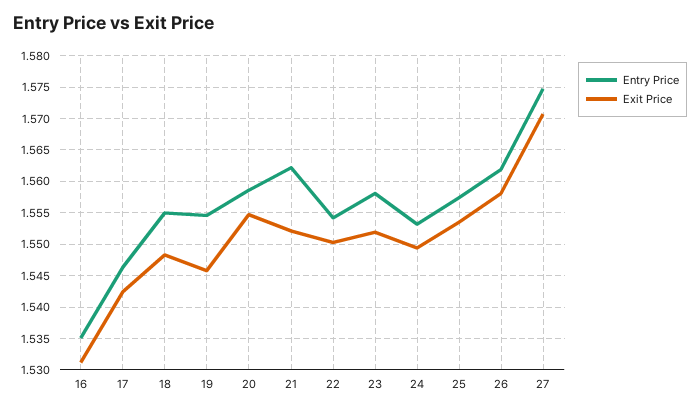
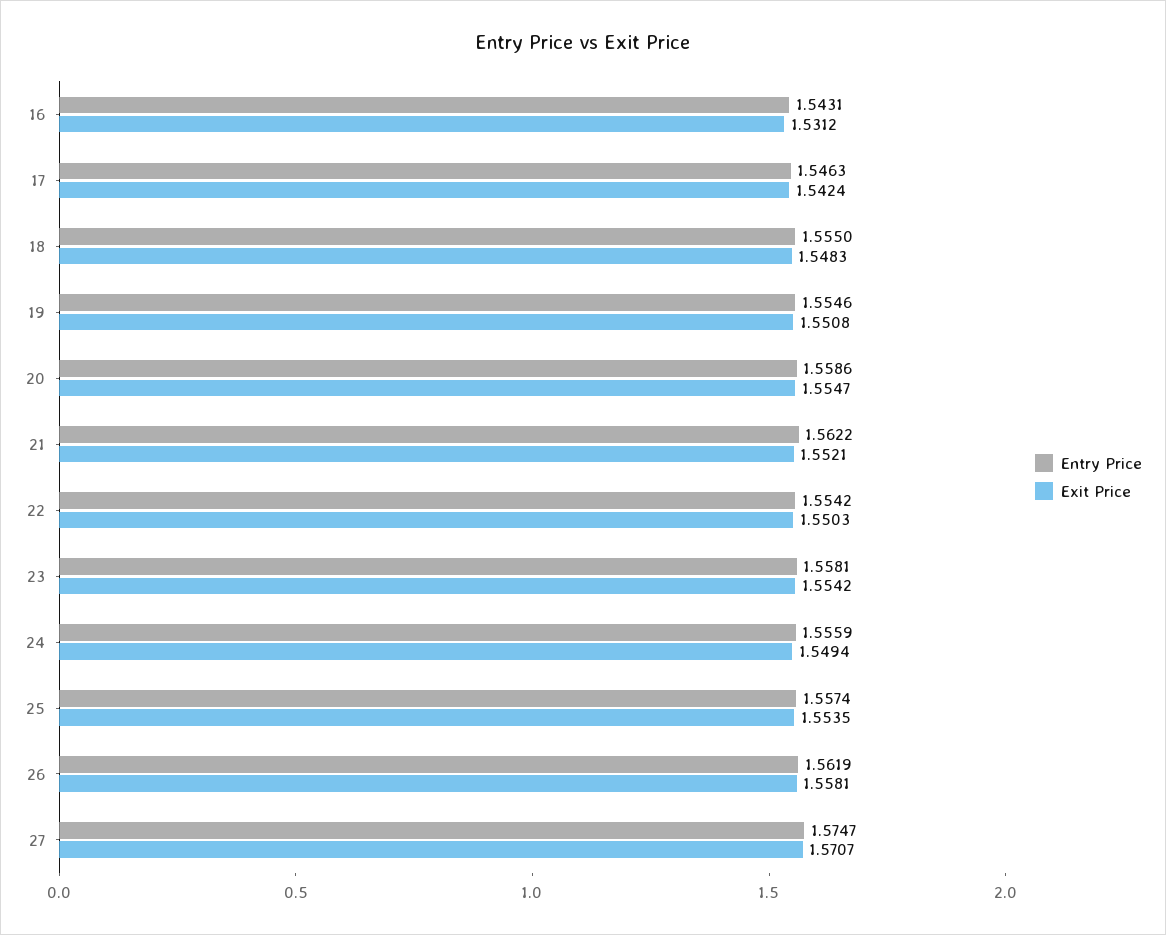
  {
    "Entry Price": {
-     "16": 1.535,
+     "16": 1.5431,
      "17": 1.5463,
      "18": 1.555,
      "19": 1.5546,
      "20": 1.5586,
      "21": 1.5622,
      "22": 1.5542,
      "23": 1.5581,
-     "24": 1.553,
+     "24": 1.5559,
      "25": 1.5574,
      "26": 1.5619,
      "27": 1.5747
    },
    "Exit Price": {
      "16": 1.5312,
      "17": 1.5424,
      "18": 1.5483,
-     "19": 1.546,
+     "19": 1.5508,
      "20": 1.5547,
      "21": 1.5521,
      "22": 1.5503,
-     "23": 1.552,
+     "23": 1.5542,
      "24": 1.5494,
      "25": 1.5535,
      "26": 1.5581,
      "27": 1.5707
    }
  }

